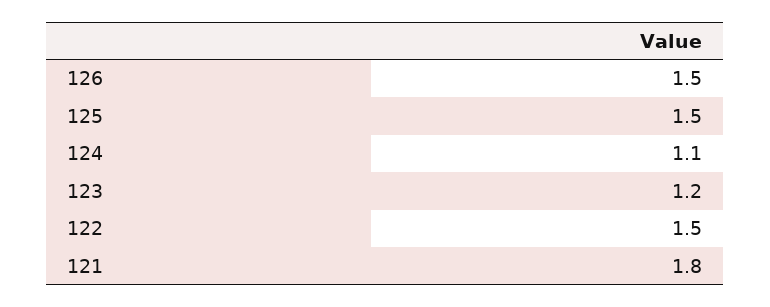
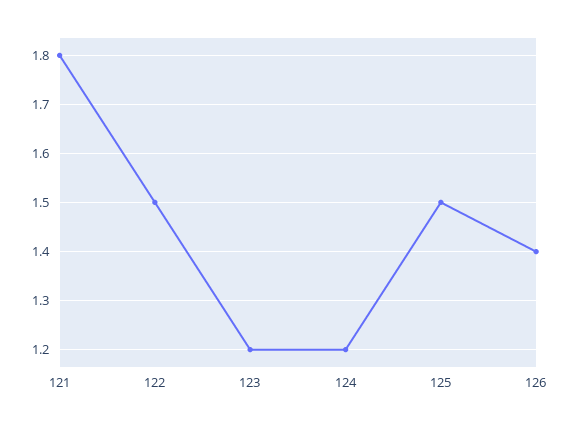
  {
-   "126": 1.5,
+   "126": 1.4,
    "125": 1.5,
-   "124": 1.1,
+   "124": 1.2,
    "123": 1.2,
    "122": 1.5,
    "121": 1.8
  }

